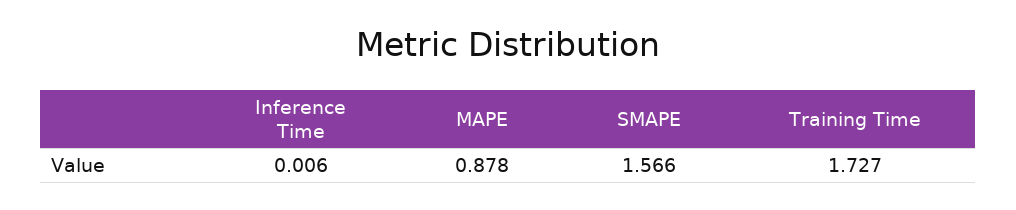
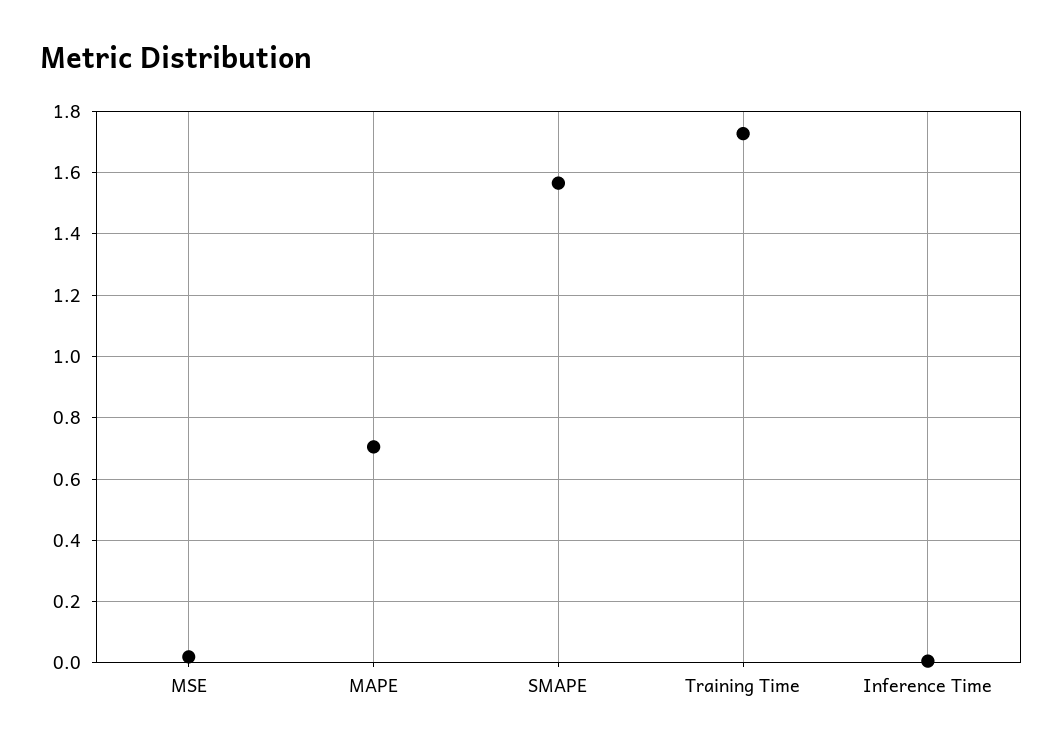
  {
    "Inference Time": 0.006,
-   "MAPE": 0.878,
+   "MAPE": 0.7,
    "SMAPE": 1.566,
-   "Training Time": 1.727
+   "Training Time": 1.727,
+   "MSE": 0.02
  }

